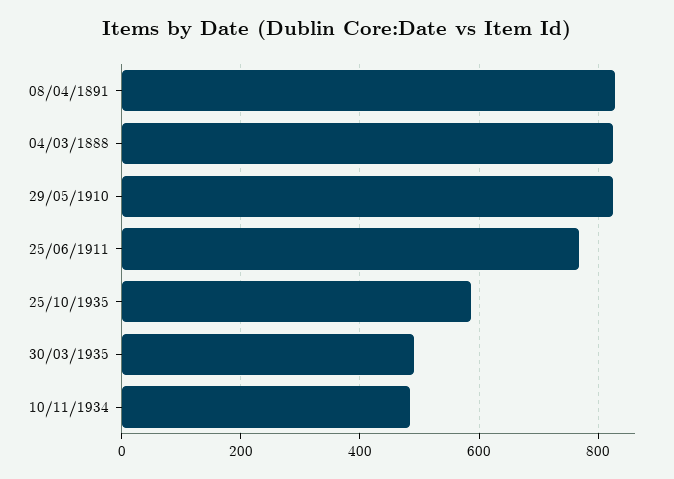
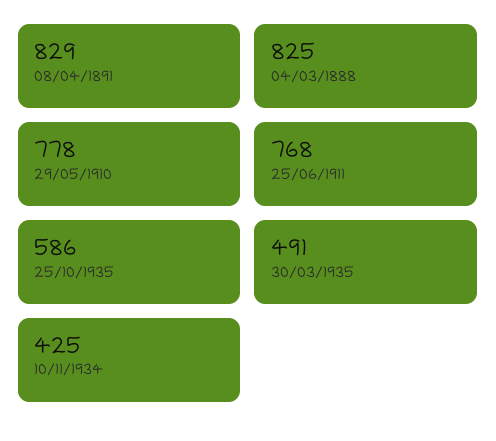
  {
    "08/04/1891": 829,
    "04/03/1888": 825,
-   "29/05/1910": 820,
+   "29/05/1910": 778,
    "25/06/1911": 768,
    "25/10/1935": 586,
    "30/03/1935": 491,
-   "10/11/1934": 480
+   "10/11/1934": 425
  }

